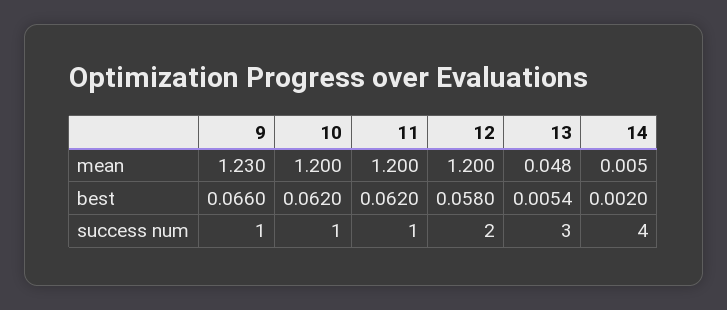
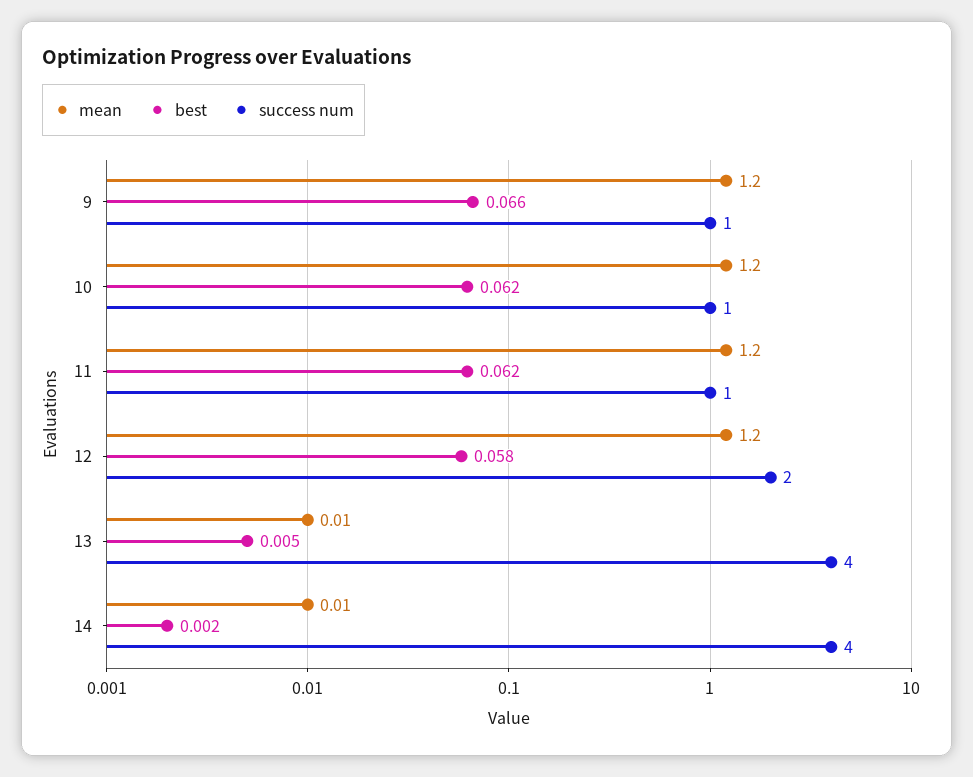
  {
    "mean": {
-     "9": 1.23,
+     "9": 1.2,
      "10": 1.2,
      "11": 1.2,
      "12": 1.2,
-     "13": 0.048,
+     "13": 0.01,
      "14": 0.005
    },
    "best": {
      "9": 0.066,
      "10": 0.062,
      "11": 0.062,
      "12": 0.058,
      "13": 0.0054,
      "14": 0.002
    },
    "success num": {
      "9": 1,
      "10": 1,
      "11": 1,
      "12": 2,
-     "13": 3,
+     "13": 4,
      "14": 4
    }
  }

